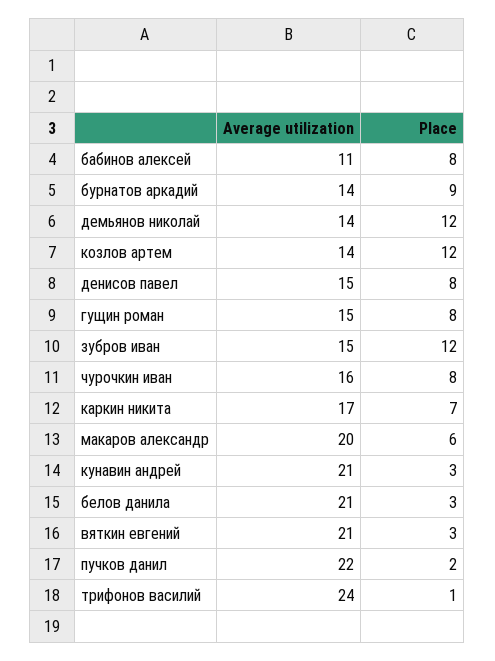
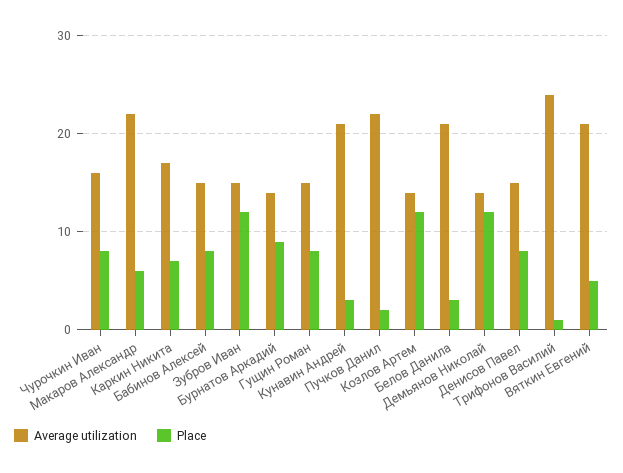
  {
    "Average utilization": {
-     "бабинов алексей": 11,
+     "бабинов алексей": 15,
      "бурнатов аркадий": 14,
      "демьянов николай": 14,
      "козлов артем": 14,
      "денисов павел": 15,
      "гущин роман": 15,
      "зубров иван": 15,
      "чурочкин иван": 16,
      "каркин никита": 17,
-     "макаров александр": 20,
+     "макаров александр": 22,
      "кунавин андрей": 21,
      "белов данила": 21,
      "вяткин евгений": 21,
      "пучков данил": 22,
      "трифонов василий": 24
    },
    "Place": {
      "бабинов алексей": 8,
      "бурнатов аркадий": 9,
      "демьянов николай": 12,
      "козлов артем": 12,
      "денисов павел": 8,
      "гущин роман": 8,
      "зубров иван": 12,
      "чурочкин иван": 8,
      "каркин никита": 7,
      "макаров александр": 6,
      "кунавин андрей": 3,
      "белов данила": 3,
-     "вяткин евгений": 3,
+     "вяткин евгений": 5,
      "пучков данил": 2,
      "трифонов василий": 1
    }
  }

